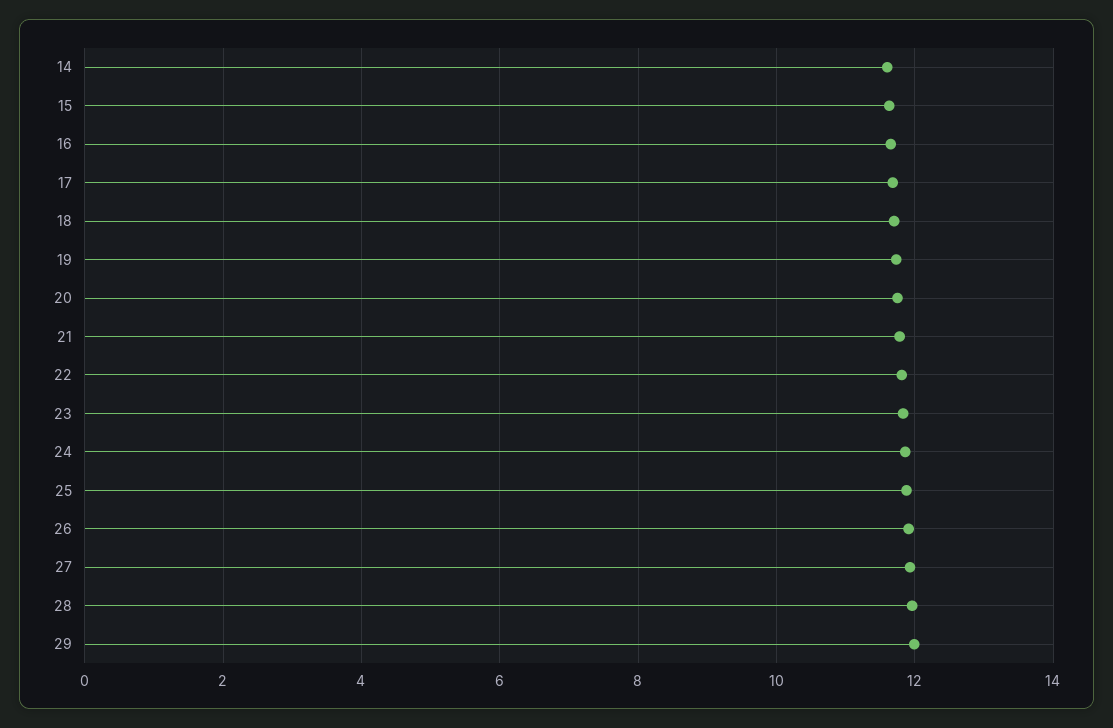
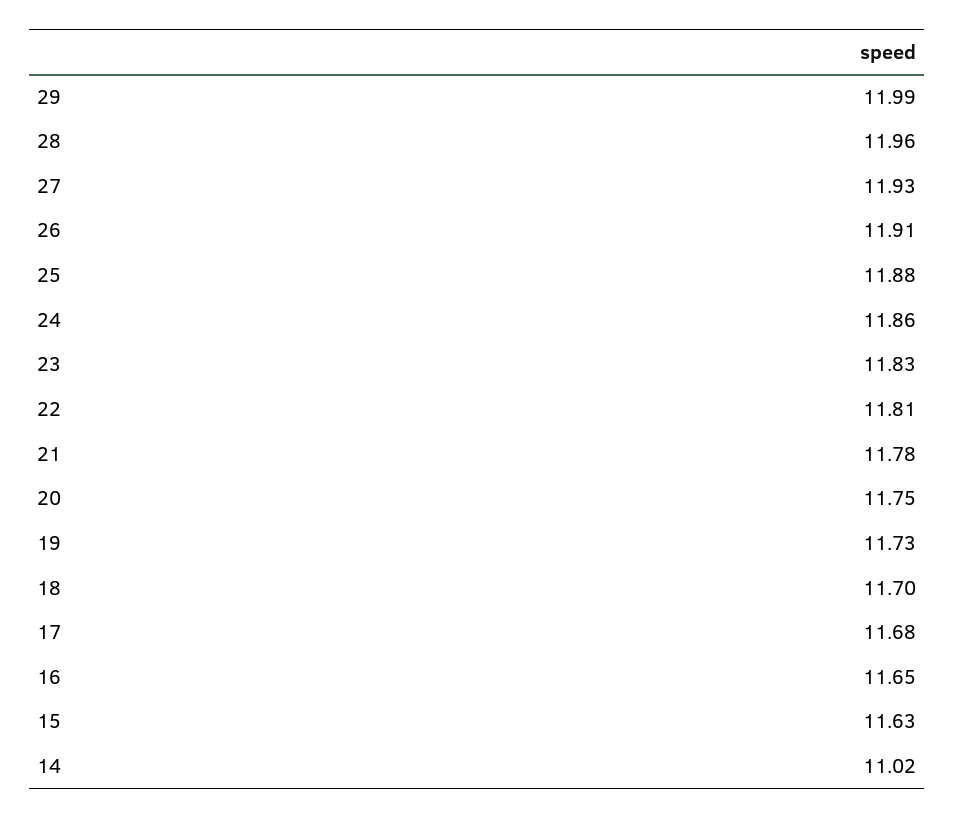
  {
-   "14": 11.6,
+   "14": 11.02,
    "15": 11.63,
    "16": 11.65,
    "17": 11.68,
    "18": 11.7,
    "19": 11.73,
    "20": 11.75,
    "21": 11.78,
    "22": 11.81,
    "23": 11.83,
    "24": 11.86,
    "25": 11.88,
    "26": 11.91,
    "27": 11.93,
    "28": 11.96,
    "29": 11.99
  }

